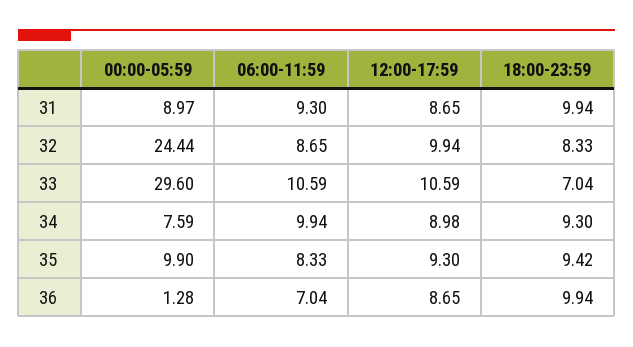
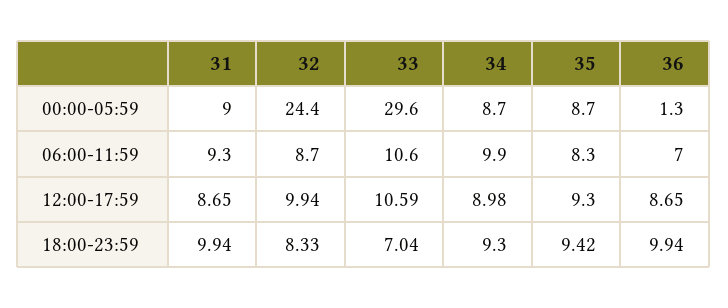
  {
    "00:00-05:59": {
      "31": 8.97,
      "32": 24.44,
      "33": 29.6,
-     "34": 7.59,
+     "34": 8.7,
-     "35": 9.9,
+     "35": 8.7,
      "36": 1.28
    },
    "06:00-11:59": {
      "31": 9.3,
      "32": 8.65,
      "33": 10.59,
      "34": 9.94,
      "35": 8.33,
      "36": 7.04
    },
    "12:00-17:59": {
      "31": 8.65,
      "32": 9.94,
      "33": 10.59,
      "34": 8.98,
      "35": 9.3,
      "36": 8.65
    },
    "18:00-23:59": {
      "31": 9.94,
      "32": 8.33,
      "33": 7.04,
      "34": 9.3,
      "35": 9.42,
      "36": 9.94
    }
  }

